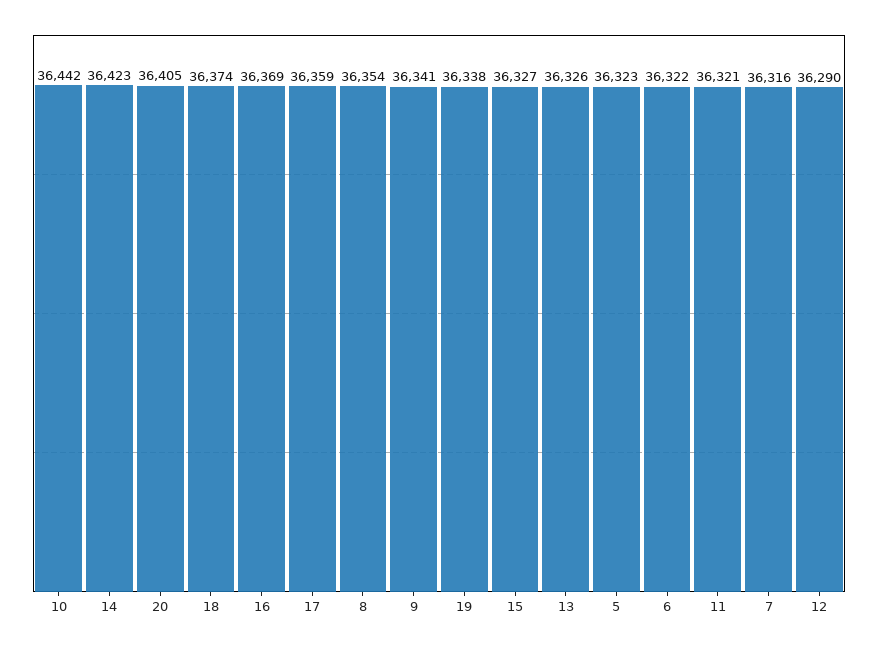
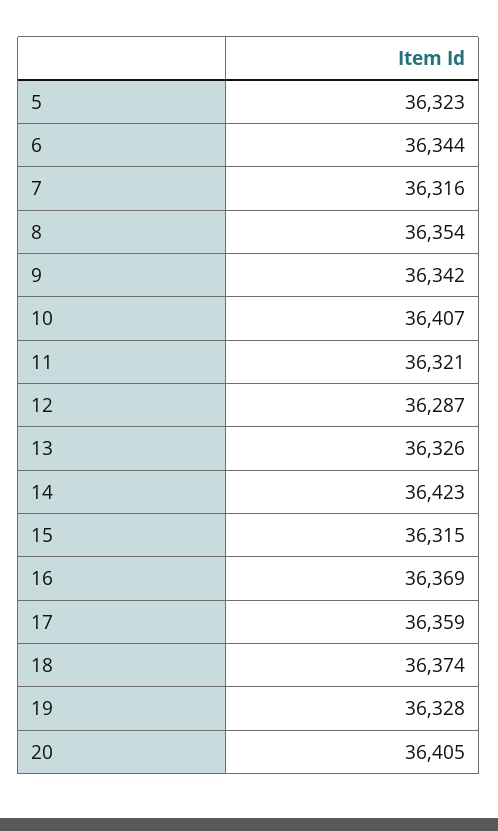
  {
-   "10": 36442,
+   "10": 36407,
    "14": 36423,
    "20": 36405,
    "18": 36374,
    "16": 36369,
    "17": 36359,
    "8": 36354,
-   "9": 36341,
+   "9": 36342,
-   "19": 36338,
+   "19": 36328,
-   "15": 36327,
+   "15": 36315,
    "13": 36326,
    "5": 36323,
-   "6": 36322,
+   "6": 36344,
    "11": 36321,
    "7": 36316,
-   "12": 36290
+   "12": 36287
  }

